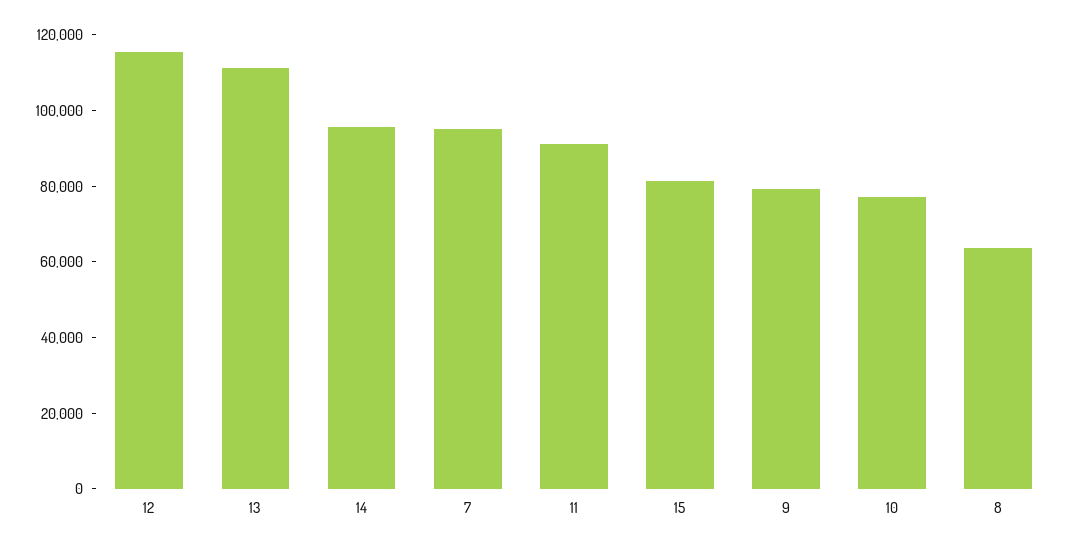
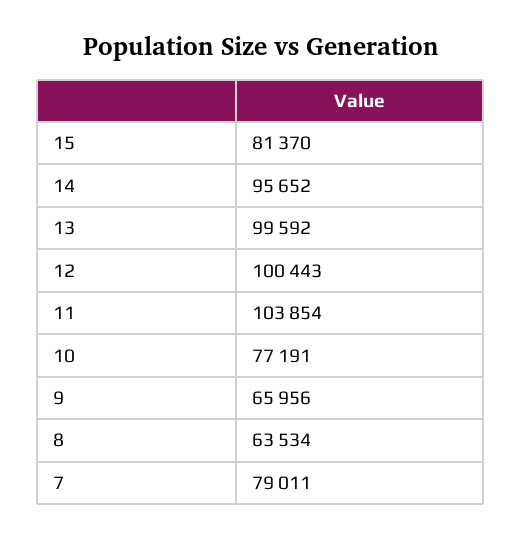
  {
-   "12": 115000,
+   "12": 100443,
-   "13": 110000,
+   "13": 99592,
    "14": 95652,
-   "7": 95000,
+   "7": 79011,
-   "11": 90000,
+   "11": 103854,
    "15": 81370,
-   "9": 80000,
+   "9": 65956,
    "10": 77191,
    "8": 63534
  }

